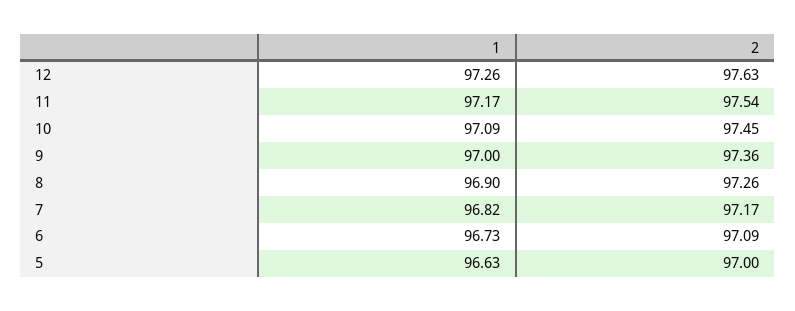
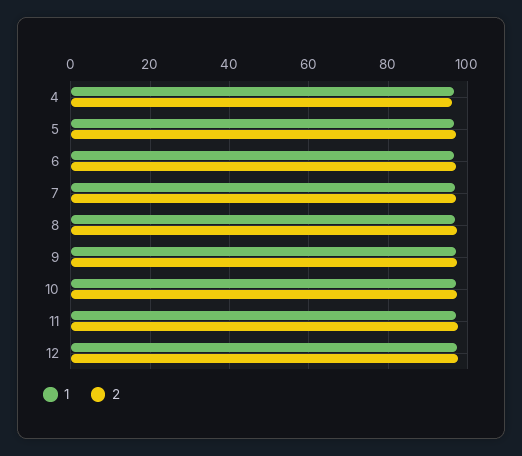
  {
    "1": {
      "12": 97.26,
      "11": 97.17,
      "10": 97.09,
      "9": 97,
      "8": 96.9,
      "7": 96.82,
      "6": 96.73,
-     "5": 96.63
+     "5": 96.63,
+     "4": 96
    },
    "2": {
      "12": 97.63,
      "11": 97.54,
      "10": 97.45,
      "9": 97.36,
      "8": 97.26,
      "7": 97.17,
      "6": 97.09,
-     "5": 97
+     "5": 97,
+     "4": 96
    }
  }

